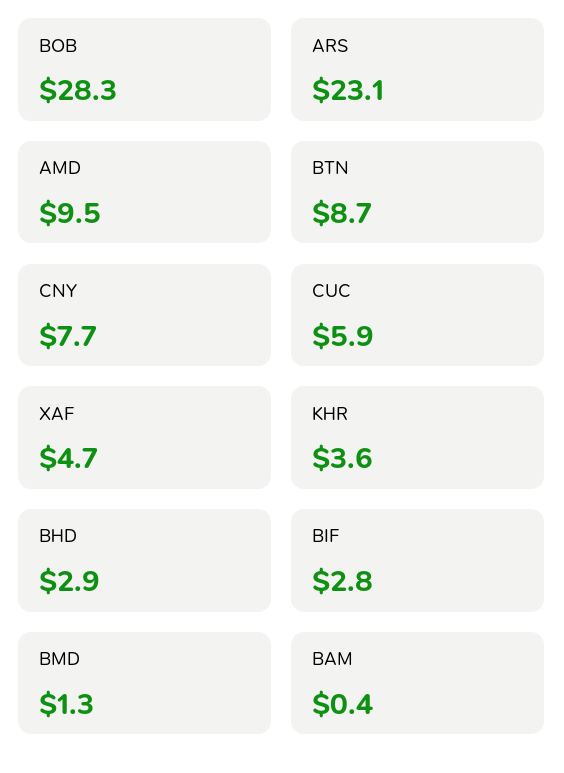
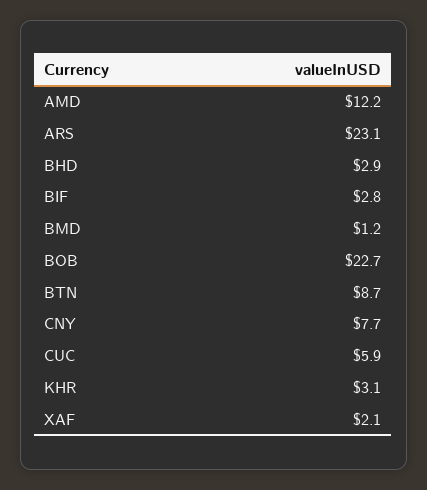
  {
-   "BOB": 28.3,
+   "BOB": 22.7,
    "ARS": 23.1,
-   "AMD": 9.5,
+   "AMD": 12.2,
    "BTN": 8.7,
    "CNY": 7.7,
    "CUC": 5.9,
-   "XAF": 4.7,
+   "XAF": 2.1,
-   "KHR": 3.6,
+   "KHR": 3.1,
    "BHD": 2.9,
    "BIF": 2.8,
-   "BMD": 1.3,
+   "BMD": 1.2
-   "BAM": 0.4
  }

